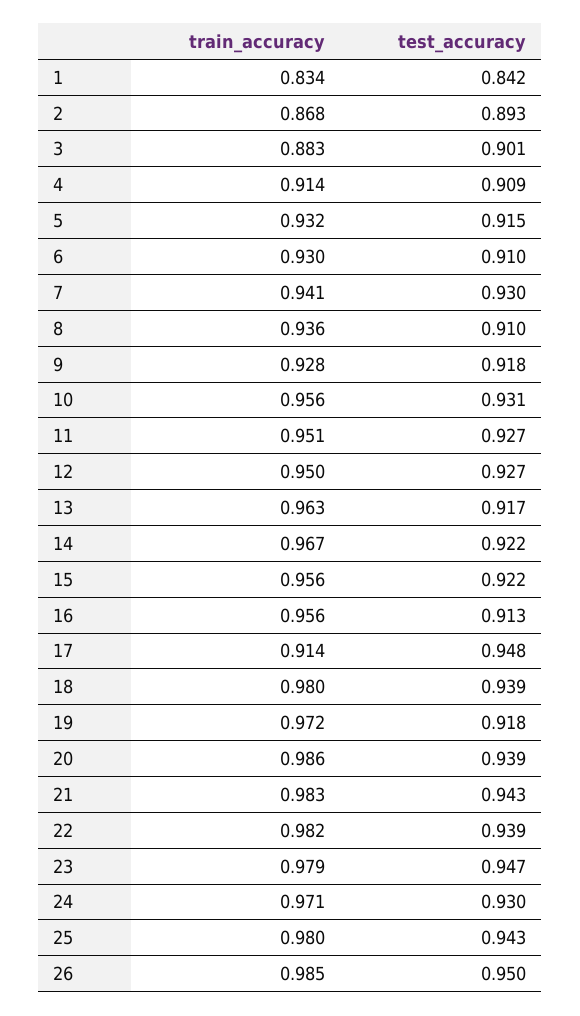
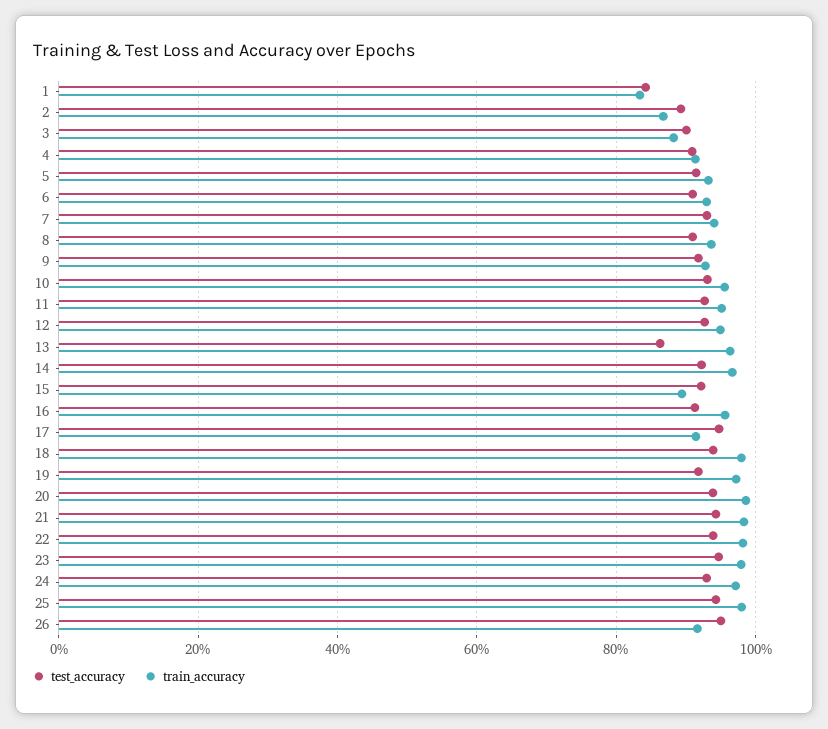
  {
    "train_accuracy": {
      "1": 0.834,
      "2": 0.868,
      "3": 0.883,
      "4": 0.914,
      "5": 0.932,
      "6": 0.93,
      "7": 0.941,
      "8": 0.936,
      "9": 0.928,
      "10": 0.956,
      "11": 0.951,
      "12": 0.95,
      "13": 0.963,
      "14": 0.967,
-     "15": 0.956,
+     "15": 0.9,
      "16": 0.956,
      "17": 0.914,
      "18": 0.98,
      "19": 0.972,
      "20": 0.986,
      "21": 0.983,
      "22": 0.982,
      "23": 0.979,
      "24": 0.971,
      "25": 0.98,
-     "26": 0.985
+     "26": 0.92
    },
    "test_accuracy": {
      "1": 0.842,
      "2": 0.893,
      "3": 0.901,
      "4": 0.909,
      "5": 0.915,
      "6": 0.91,
      "7": 0.93,
      "8": 0.91,
      "9": 0.918,
      "10": 0.931,
      "11": 0.927,
      "12": 0.927,
-     "13": 0.917,
+     "13": 0.86,
      "14": 0.922,
      "15": 0.922,
      "16": 0.913,
      "17": 0.948,
      "18": 0.939,
      "19": 0.918,
      "20": 0.939,
      "21": 0.943,
      "22": 0.939,
      "23": 0.947,
      "24": 0.93,
      "25": 0.943,
      "26": 0.95
    }
  }

